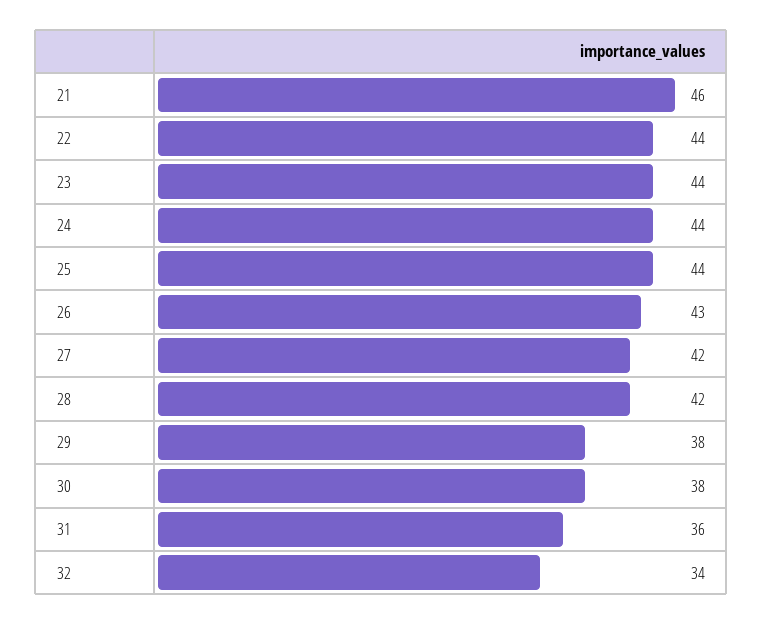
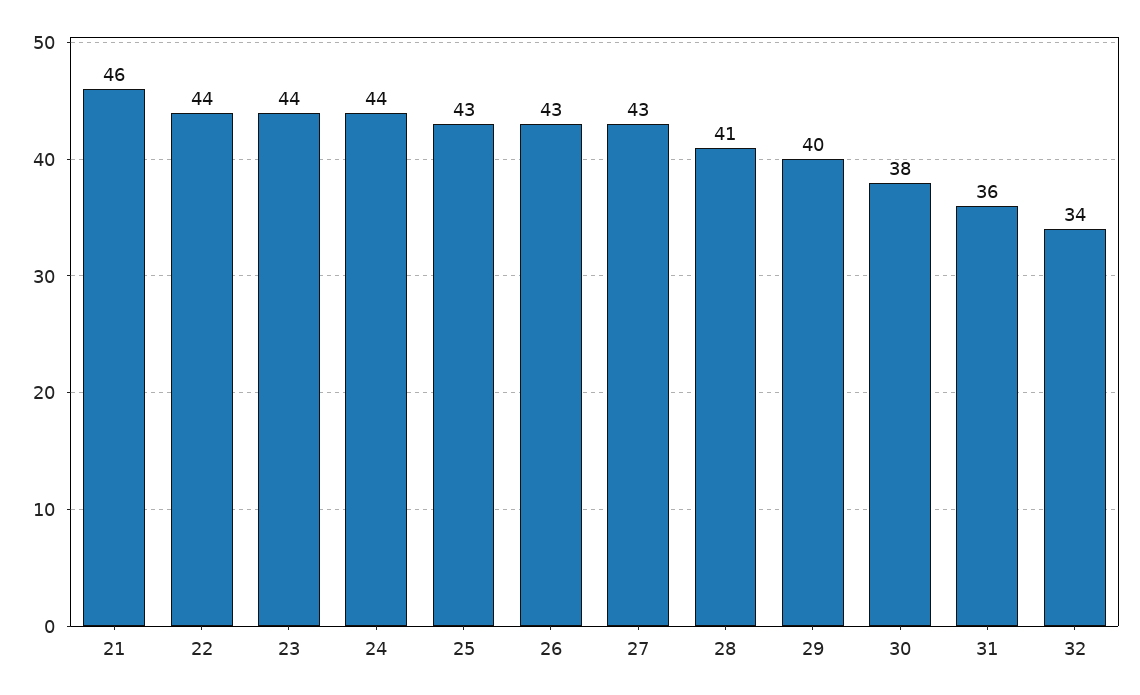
  {
    "21": 46,
    "22": 44,
    "23": 44,
    "24": 44,
-   "25": 44,
+   "25": 43,
    "26": 43,
-   "27": 42,
+   "27": 43,
-   "28": 42,
+   "28": 41,
-   "29": 38,
+   "29": 40,
    "30": 38,
    "31": 36,
    "32": 34
  }

